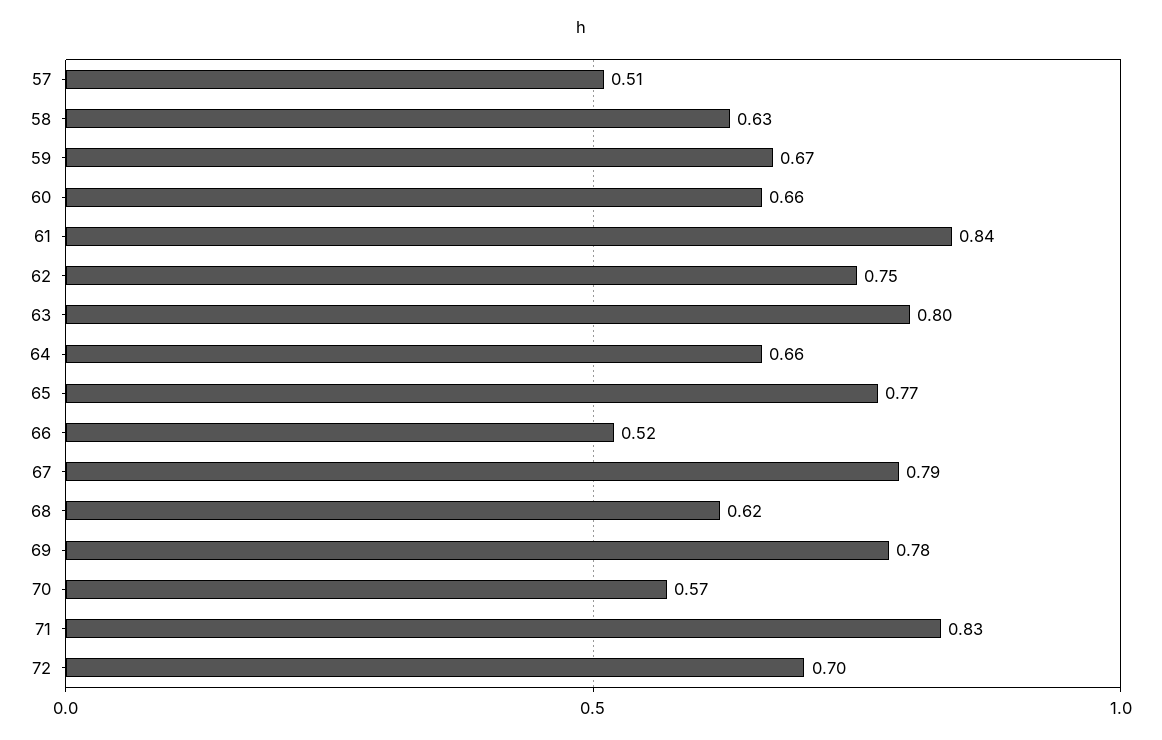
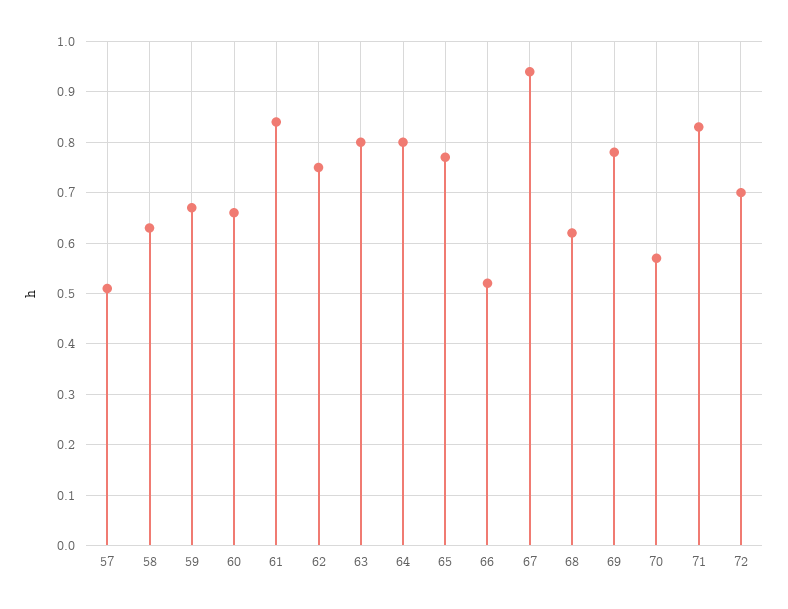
  {
    "57": 0.51,
    "58": 0.63,
    "59": 0.67,
    "60": 0.66,
    "61": 0.84,
    "62": 0.75,
    "63": 0.8,
-   "64": 0.66,
+   "64": 0.8,
    "65": 0.77,
    "66": 0.52,
-   "67": 0.79,
+   "67": 0.95,
    "68": 0.62,
    "69": 0.78,
    "70": 0.57,
    "71": 0.83,
    "72": 0.7
  }

